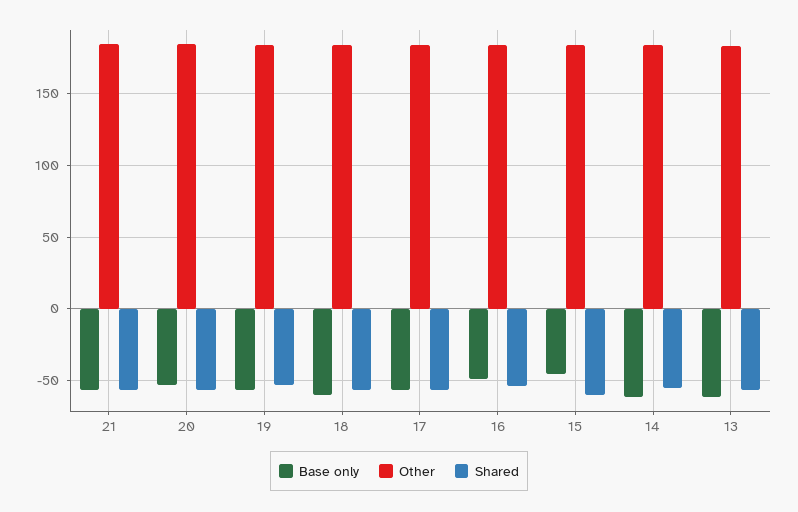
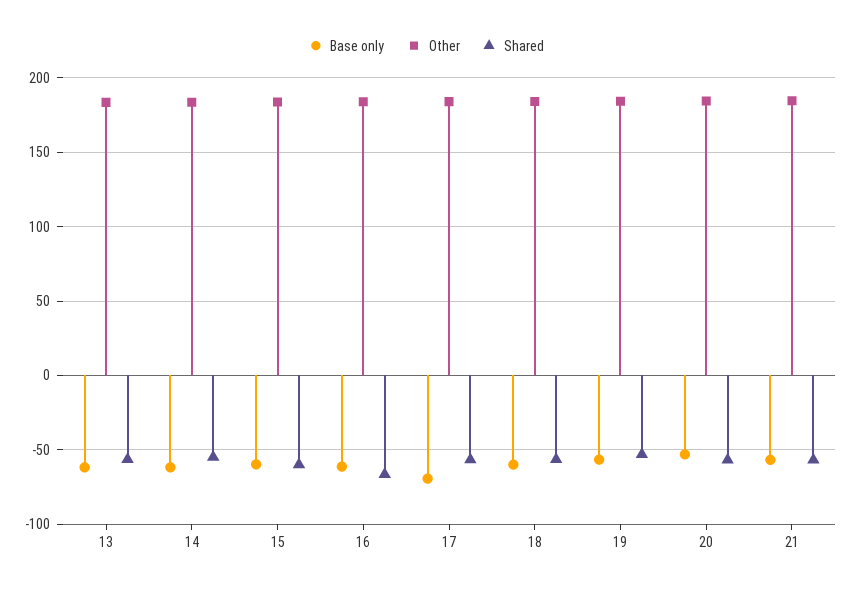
  {
    "Base only": {
      "21": -55,
      "20": -55,
      "19": -55,
      "18": -60,
-     "17": -55,
+     "17": -70,
-     "16": -50,
+     "16": -60,
-     "15": -45,
+     "15": -60,
      "14": -60,
      "13": -60
    },
    "Other": {
      "21": 185,
      "20": 185,
      "19": 185,
      "18": 185,
      "17": 185,
      "16": 185,
      "15": 185,
      "14": 185,
      "13": 185
    },
    "Shared": {
      "21": -55,
      "20": -55,
      "19": -55,
      "18": -55,
      "17": -55,
-     "16": -55,
+     "16": -65,
      "15": -60,
      "14": -55,
      "13": -55
    }
  }

